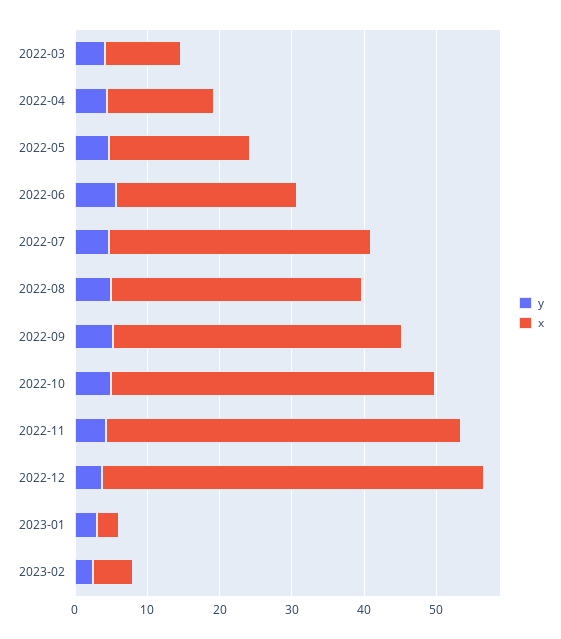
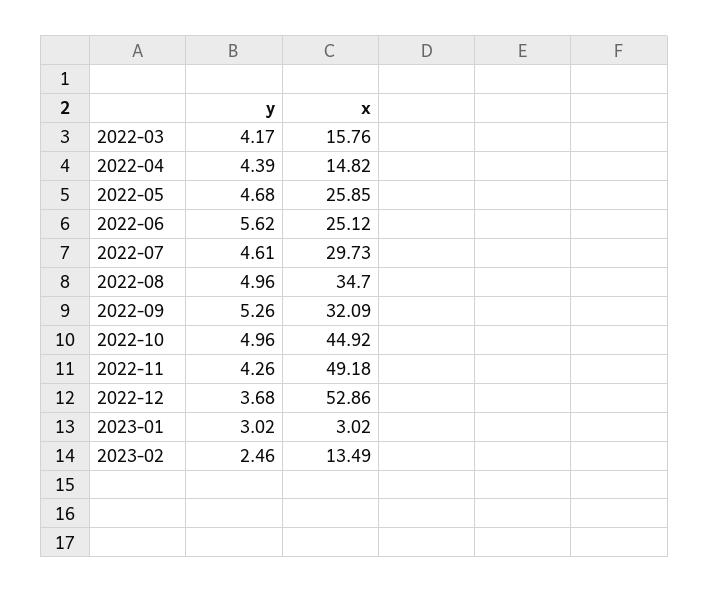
  {
    "y": {
      "2022-03": 4.17,
      "2022-04": 4.39,
      "2022-05": 4.68,
      "2022-06": 5.62,
      "2022-07": 4.61,
      "2022-08": 4.96,
      "2022-09": 5.26,
      "2022-10": 4.96,
      "2022-11": 4.26,
      "2022-12": 3.68,
      "2023-01": 3.02,
      "2023-02": 2.46
    },
    "x": {
-     "2022-03": 10,
+     "2022-03": 15.76,
      "2022-04": 14.82,
-     "2022-05": 20,
+     "2022-05": 25.85,
      "2022-06": 25.12,
-     "2022-07": 36,
+     "2022-07": 29.73,
      "2022-08": 34.7,
-     "2022-09": 40,
+     "2022-09": 32.09,
      "2022-10": 44.92,
      "2022-11": 49.18,
      "2022-12": 52.86,
      "2023-01": 3.02,
-     "2023-02": 6
+     "2023-02": 13.49
    }
  }

